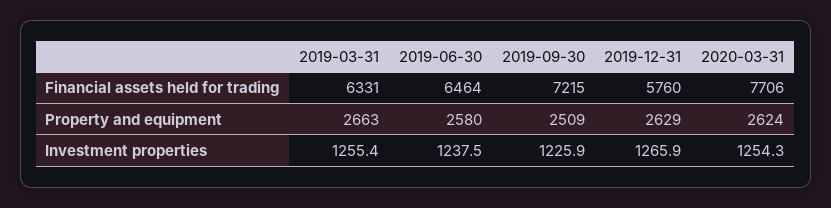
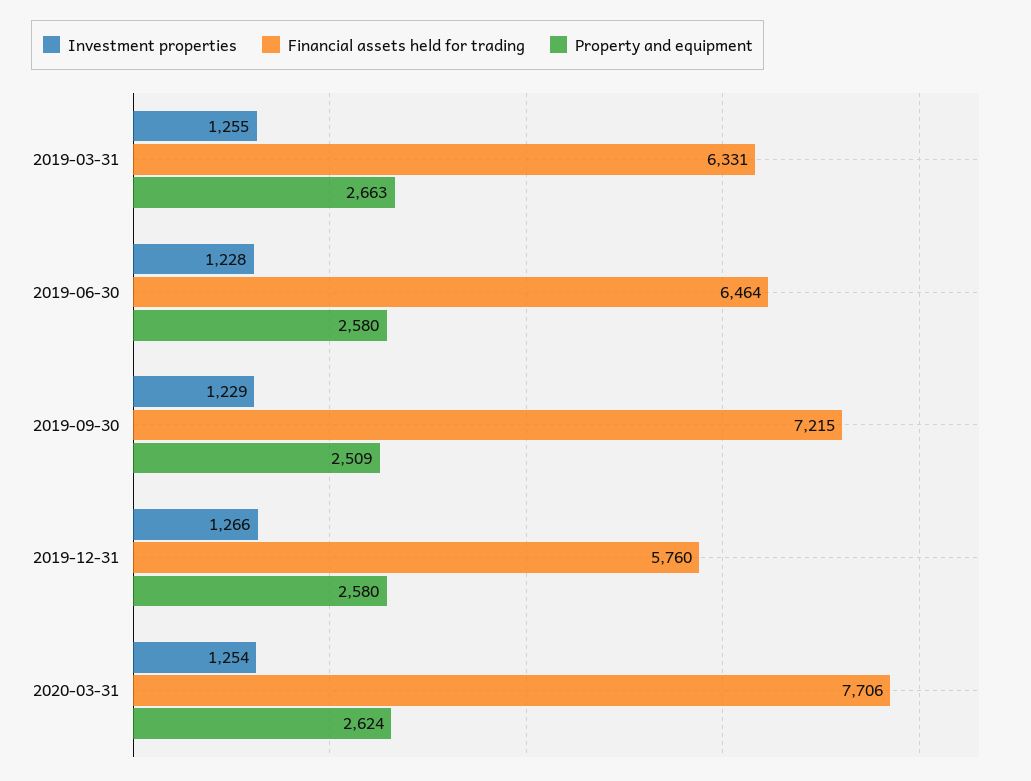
  {
    "Financial assets held for trading": {
      "2019-03-31": 6331,
      "2019-06-30": 6464,
      "2019-09-30": 7215,
      "2019-12-31": 5760,
      "2020-03-31": 7706
    },
    "Property and equipment": {
      "2019-03-31": 2663,
      "2019-06-30": 2580,
      "2019-09-30": 2509,
-     "2019-12-31": 2629,
+     "2019-12-31": 2580,
      "2020-03-31": 2624
    },
    "Investment properties": {
      "2019-03-31": 1255.4,
-     "2019-06-30": 1237.5,
+     "2019-06-30": 1228,
-     "2019-09-30": 1225.9,
+     "2019-09-30": 1229,
      "2019-12-31": 1265.9,
      "2020-03-31": 1254.3
    }
  }

